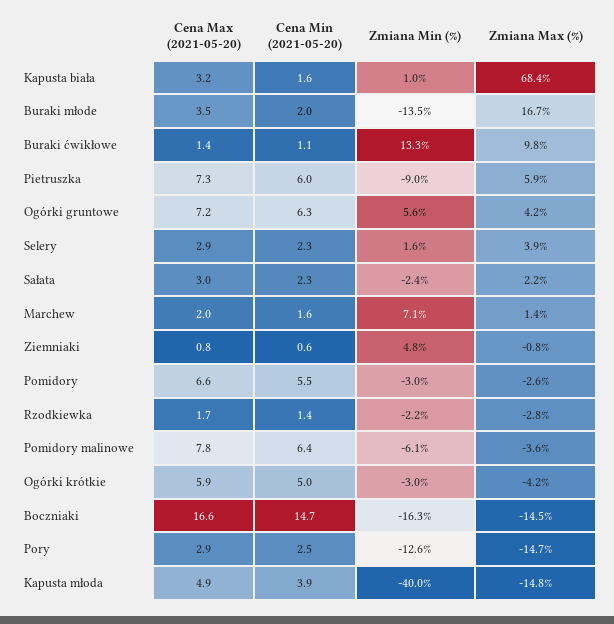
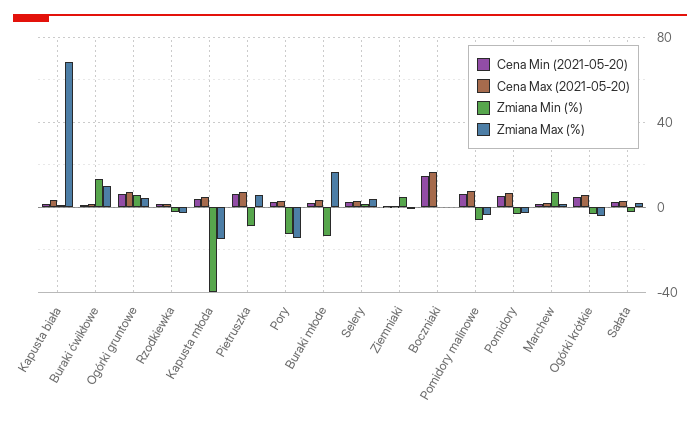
  {
    "Cena Max (2021-05-20)": {
      "Kapusta biała": 3.2,
      "Buraki młode": 3.5,
      "Buraki ćwikłowe": 1.4,
      "Pietruszka": 7.3,
      "Ogórki gruntowe": 7.2,
      "Selery": 2.9,
      "Sałata": 3,
      "Marchew": 2,
      "Ziemniaki": 0.8,
      "Pomidory": 6.6,
      "Rzodkiewka": 1.7,
      "Pomidory malinowe": 7.8,
      "Ogórki krótkie": 5.9,
      "Boczniaki": 16.6,
      "Pory": 2.9,
      "Kapusta młoda": 4.9
    },
    "Cena Min (2021-05-20)": {
      "Kapusta biała": 1.6,
      "Buraki młode": 2,
      "Buraki ćwikłowe": 1.1,
      "Pietruszka": 6,
      "Ogórki gruntowe": 6.3,
      "Selery": 2.3,
      "Sałata": 2.3,
      "Marchew": 1.6,
      "Ziemniaki": 0.6,
      "Pomidory": 5.5,
      "Rzodkiewka": 1.4,
      "Pomidory malinowe": 6.4,
      "Ogórki krótkie": 5,
      "Boczniaki": 14.7,
      "Pory": 2.5,
      "Kapusta młoda": 3.9
    },
    "Zmiana Min (%)": {
      "Kapusta biała": 1,
      "Buraki młode": -13.5,
      "Buraki ćwikłowe": 13.3,
      "Pietruszka": -9,
      "Ogórki gruntowe": 5.6,
      "Selery": 1.6,
      "Sałata": -2.4,
      "Marchew": 7.1,
      "Ziemniaki": 4.8,
      "Pomidory": -3,
      "Rzodkiewka": -2.2,
      "Pomidory malinowe": -6.1,
      "Ogórki krótkie": -3,
-     "Boczniaki": -16.3,
+     "Boczniaki": 0,
      "Pory": -12.6,
      "Kapusta młoda": -40
    },
    "Zmiana Max (%)": {
      "Kapusta biała": 68.4,
      "Buraki młode": 16.7,
      "Buraki ćwikłowe": 9.8,
      "Pietruszka": 5.9,
      "Ogórki gruntowe": 4.2,
      "Selery": 3.9,
      "Sałata": 2.2,
      "Marchew": 1.4,
      "Ziemniaki": -0.8,
      "Pomidory": -2.6,
      "Rzodkiewka": -2.8,
      "Pomidory malinowe": -3.6,
      "Ogórki krótkie": -4.2,
-     "Boczniaki": -14.5,
+     "Boczniaki": 0,
      "Pory": -14.7,
      "Kapusta młoda": -14.8
    }
  }

